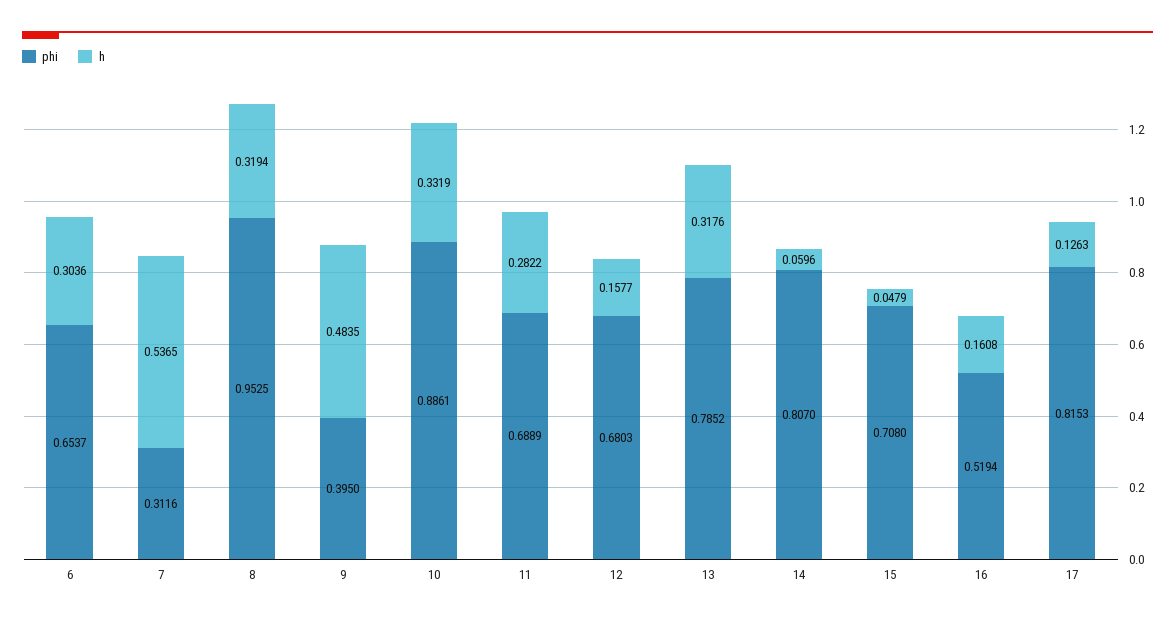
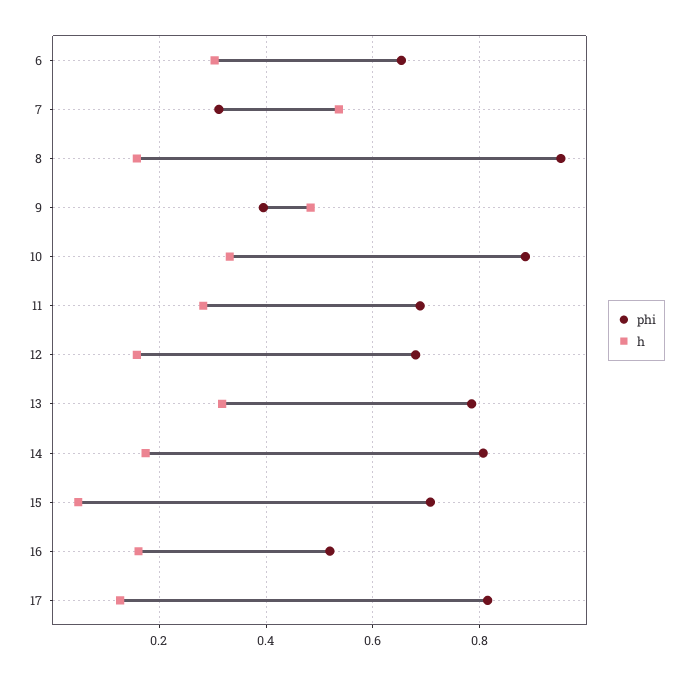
  {
    "phi": {
      "6": 0.6537,
      "7": 0.3116,
      "8": 0.9525,
      "9": 0.395,
      "10": 0.8861,
      "11": 0.6889,
      "12": 0.6803,
      "13": 0.7852,
      "14": 0.807,
      "15": 0.708,
      "16": 0.5194,
      "17": 0.8153
    },
    "h": {
      "6": 0.3036,
      "7": 0.5365,
-     "8": 0.3194,
+     "8": 0.16,
      "9": 0.4835,
      "10": 0.3319,
      "11": 0.2822,
      "12": 0.1577,
      "13": 0.3176,
-     "14": 0.0596,
+     "14": 0.18,
      "15": 0.0479,
      "16": 0.1608,
      "17": 0.1263
    }
  }

